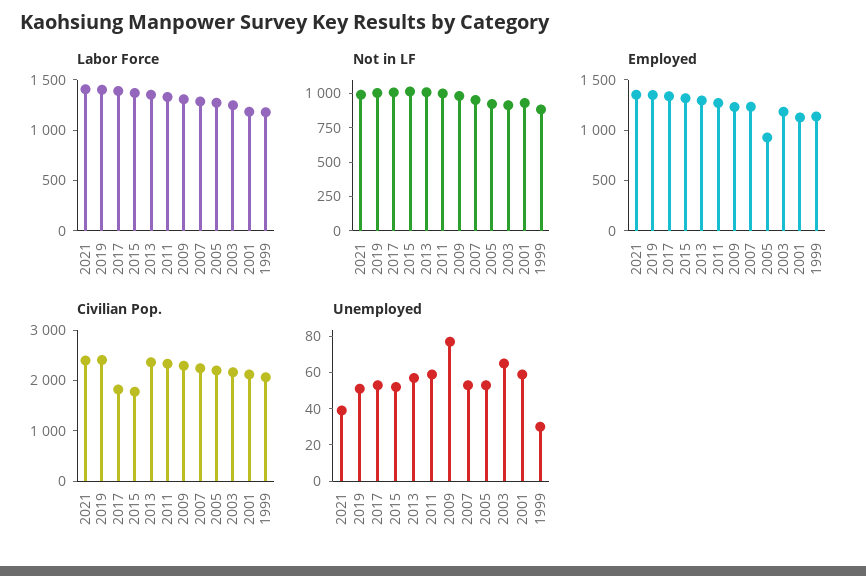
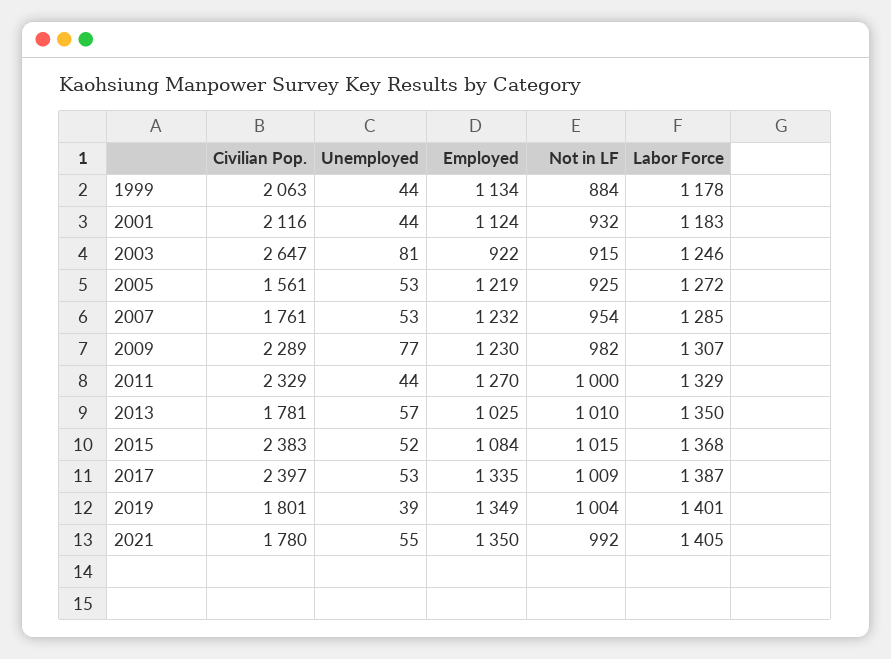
  {
    "Labor Force": {
      "2021": 1405,
      "2019": 1401,
      "2017": 1387,
      "2015": 1368,
      "2013": 1350,
      "2011": 1329,
      "2009": 1307,
      "2007": 1285,
      "2005": 1272,
      "2003": 1246,
      "2001": 1183,
      "1999": 1178
    },
    "Not in LF": {
      "2021": 992,
      "2019": 1004,
      "2017": 1009,
      "2015": 1015,
      "2013": 1010,
      "2011": 1000,
      "2009": 982,
      "2007": 954,
      "2005": 925,
      "2003": 915,
      "2001": 932,
      "1999": 884
    },
    "Employed": {
      "2021": 1350,
      "2019": 1349,
      "2017": 1335,
-     "2015": 1300,
+     "2015": 1084,
-     "2013": 1300,
+     "2013": 1025,
      "2011": 1270,
      "2009": 1230,
      "2007": 1232,
-     "2005": 900,
+     "2005": 1219,
-     "2003": 1200,
+     "2003": 922,
      "2001": 1124,
      "1999": 1134
    },
    "Civilian Pop.": {
-     "2021": 2400,
+     "2021": 1780,
-     "2019": 2400,
+     "2019": 1801,
-     "2017": 1800,
+     "2017": 2397,
-     "2015": 1800,
+     "2015": 2383,
-     "2013": 2400,
+     "2013": 1781,
      "2011": 2329,
      "2009": 2289,
-     "2007": 2200,
+     "2007": 1761,
-     "2005": 2200,
+     "2005": 1561,
-     "2003": 2200,
+     "2003": 2647,
      "2001": 2116,
      "1999": 2063
    },
    "Unemployed": {
-     "2021": 40,
+     "2021": 55,
-     "2019": 50,
+     "2019": 39,
      "2017": 53,
      "2015": 52,
      "2013": 57,
-     "2011": 60,
+     "2011": 44,
      "2009": 77,
      "2007": 53,
      "2005": 53,
-     "2003": 65,
+     "2003": 81,
-     "2001": 60,
+     "2001": 44,
-     "1999": 30
+     "1999": 44
    }
  }

